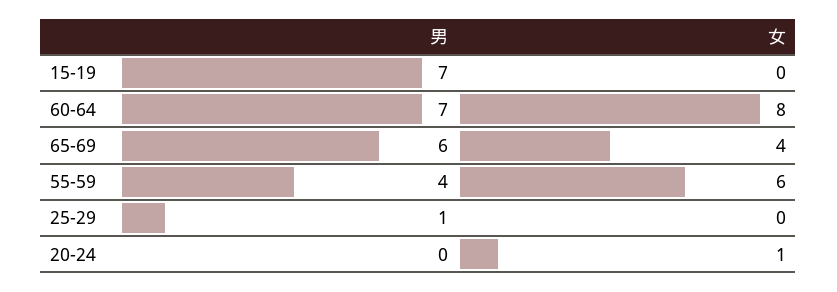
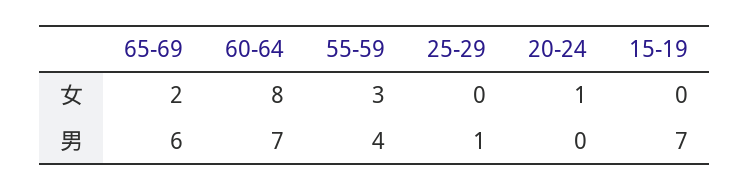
  {
    "男": {
      "15-19": 7,
      "60-64": 7,
      "65-69": 6,
      "55-59": 4,
      "25-29": 1,
      "20-24": 0
    },
    "女": {
      "15-19": 0,
      "60-64": 8,
-     "65-69": 4,
+     "65-69": 2,
-     "55-59": 6,
+     "55-59": 3,
      "25-29": 0,
      "20-24": 1
    }
  }

